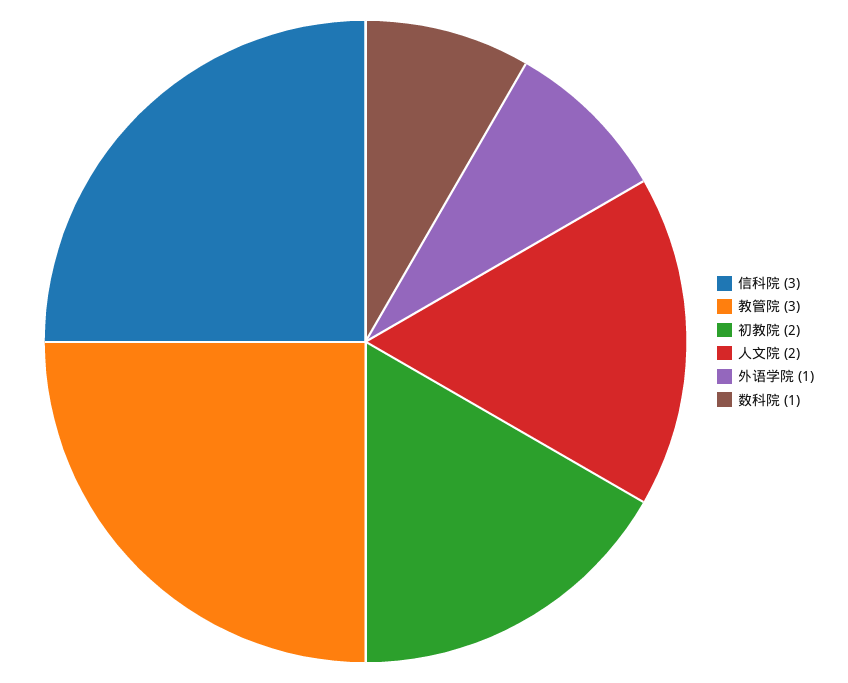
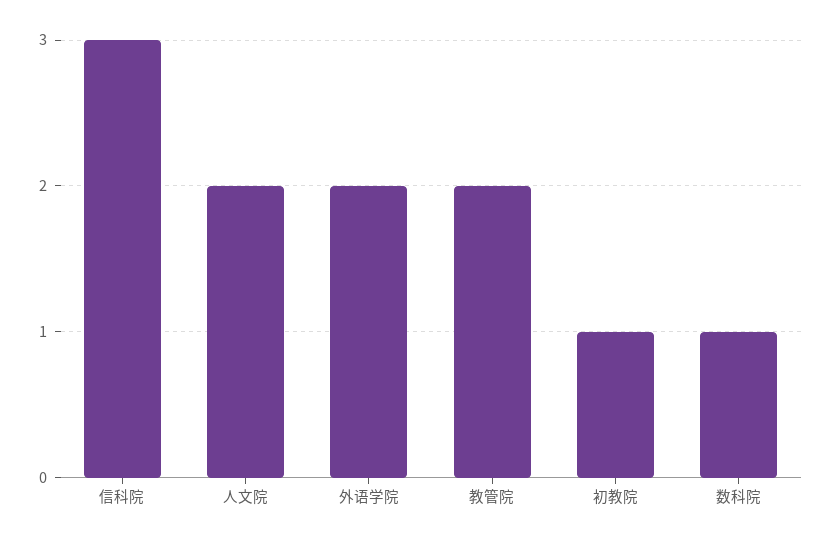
  {
    "信科院": 3,
-   "教管院": 3,
+   "教管院": 2,
-   "初教院": 2,
+   "初教院": 1,
    "人文院": 2,
-   "外语学院": 1,
+   "外语学院": 2,
    "数科院": 1
  }

